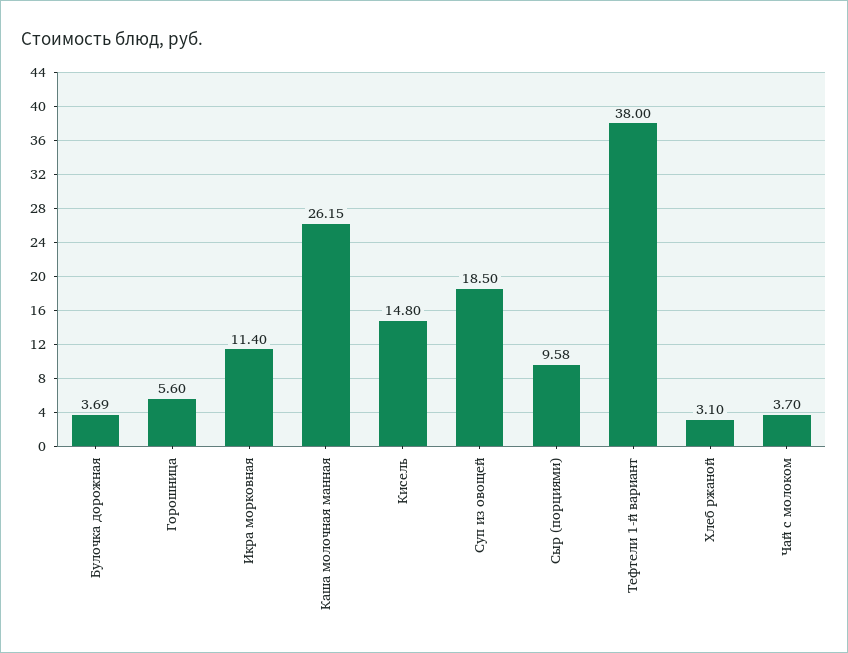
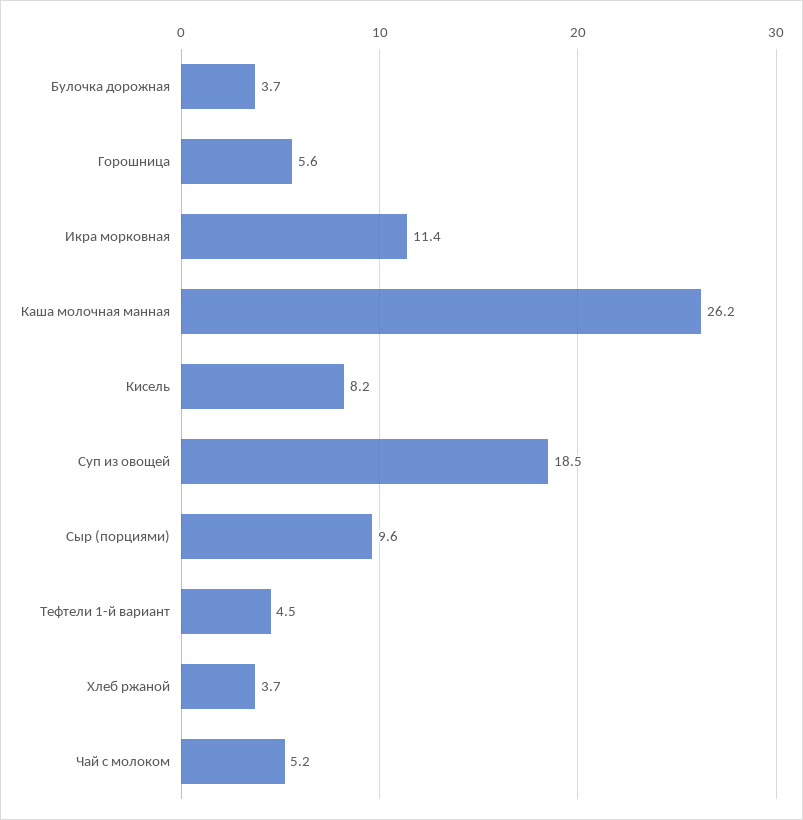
  {
    "Булочка дорожная": 3.69,
    "Горошница": 5.6,
    "Икра морковная": 11.4,
    "Каша молочная манная": 26.15,
-   "Кисель": 14.8,
+   "Кисель": 8.2,
    "Суп из овощей": 18.5,
    "Сыр (порциями)": 9.58,
-   "Тефтели 1-й вариант": 38,
+   "Тефтели 1-й вариант": 4.5,
-   "Хлеб ржаной": 3.1,
+   "Хлеб ржаной": 3.7,
-   "Чай с молоком": 3.7
+   "Чай с молоком": 5.2
  }

